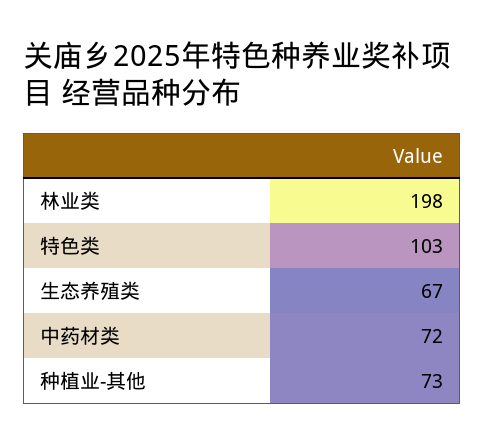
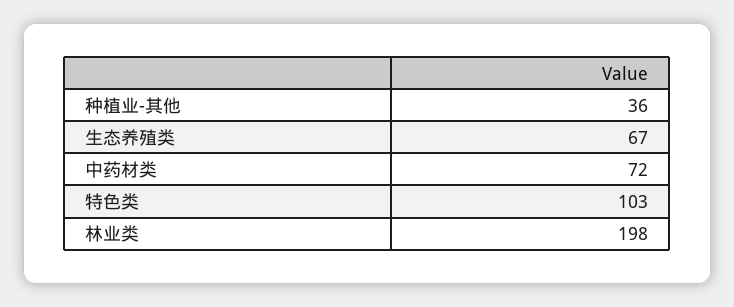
  {
    "林业类": 198,
    "特色类": 103,
    "生态养殖类": 67,
    "中药材类": 72,
-   "种植业-其他": 73
+   "种植业-其他": 36
  }

